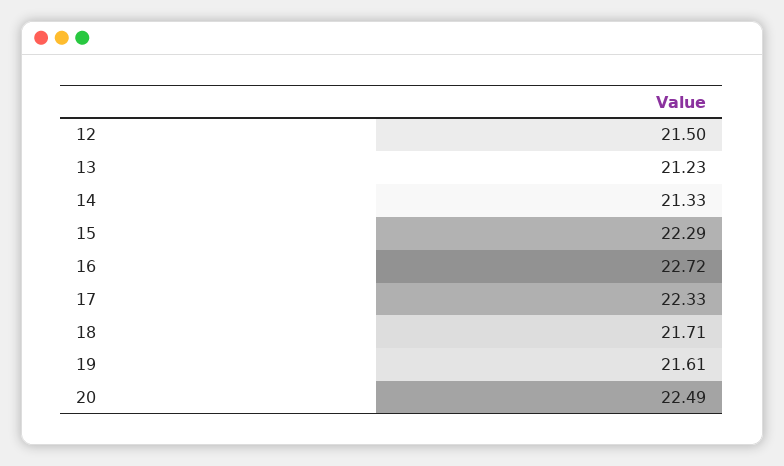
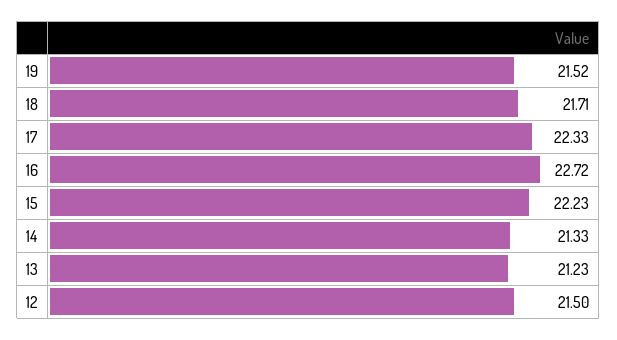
  {
    "12": 21.5,
    "13": 21.23,
    "14": 21.33,
-   "15": 22.29,
+   "15": 22.23,
    "16": 22.72,
    "17": 22.33,
    "18": 21.71,
-   "19": 21.61,
+   "19": 21.52
-   "20": 22.49
  }

